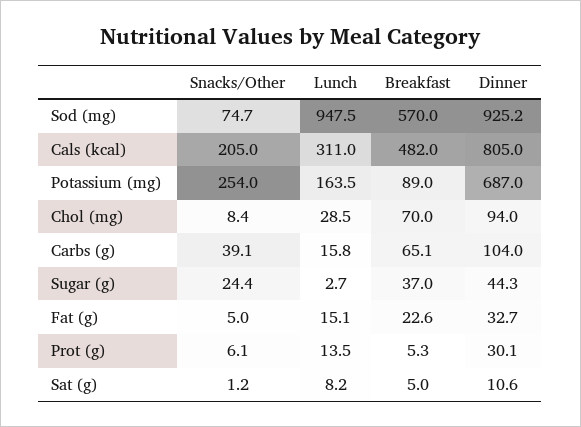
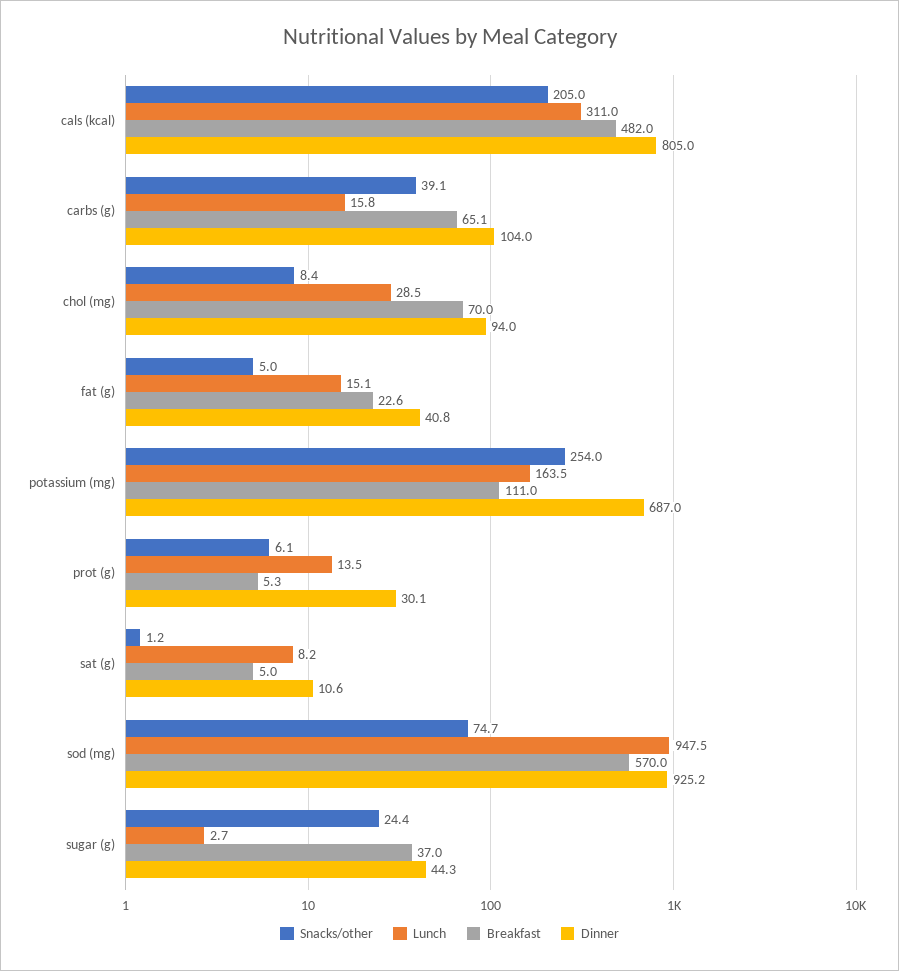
  {
    "Snacks/Other": {
      "Sod (mg)": 74.7,
      "Cals (kcal)": 205,
      "Potassium (mg)": 254,
      "Chol (mg)": 8.4,
      "Carbs (g)": 39.1,
      "Sugar (g)": 24.4,
      "Fat (g)": 5,
      "Prot (g)": 6.1,
      "Sat (g)": 1.2
    },
    "Lunch": {
      "Sod (mg)": 947.5,
      "Cals (kcal)": 311,
      "Potassium (mg)": 163.5,
      "Chol (mg)": 28.5,
      "Carbs (g)": 15.8,
      "Sugar (g)": 2.7,
      "Fat (g)": 15.1,
      "Prot (g)": 13.5,
      "Sat (g)": 8.2
    },
    "Breakfast": {
      "Sod (mg)": 570,
      "Cals (kcal)": 482,
-     "Potassium (mg)": 89,
+     "Potassium (mg)": 111,
      "Chol (mg)": 70,
      "Carbs (g)": 65.1,
      "Sugar (g)": 37,
      "Fat (g)": 22.6,
      "Prot (g)": 5.3,
      "Sat (g)": 5
    },
    "Dinner": {
      "Sod (mg)": 925.2,
      "Cals (kcal)": 805,
      "Potassium (mg)": 687,
      "Chol (mg)": 94,
      "Carbs (g)": 104,
      "Sugar (g)": 44.3,
-     "Fat (g)": 32.7,
+     "Fat (g)": 40.8,
      "Prot (g)": 30.1,
      "Sat (g)": 10.6
    }
  }

